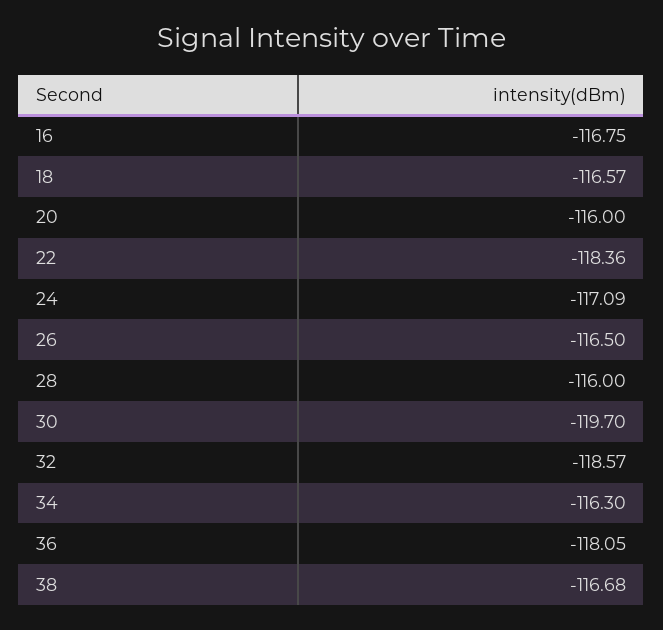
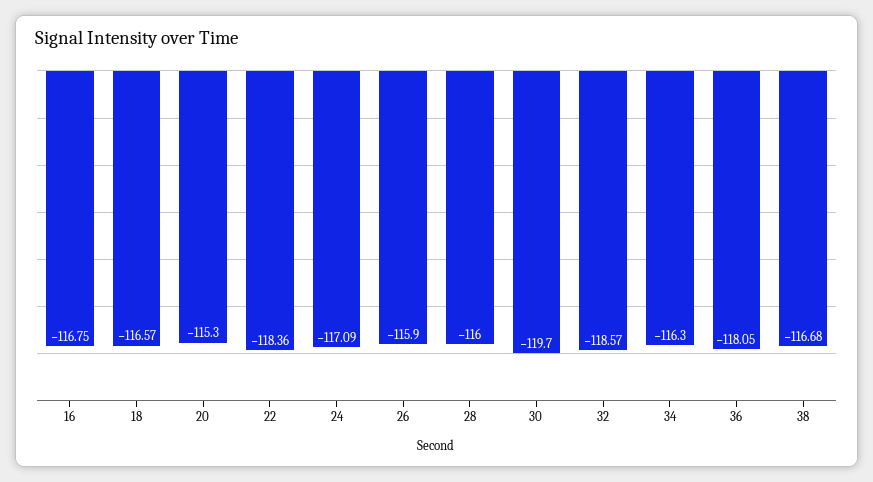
  {
    "16": -116.75,
    "18": -116.57,
-   "20": -116,
+   "20": -115.3,
    "22": -118.36,
    "24": -117.09,
-   "26": -116.5,
+   "26": -115.9,
    "28": -116,
    "30": -119.7,
    "32": -118.57,
    "34": -116.3,
    "36": -118.05,
    "38": -116.68
  }

